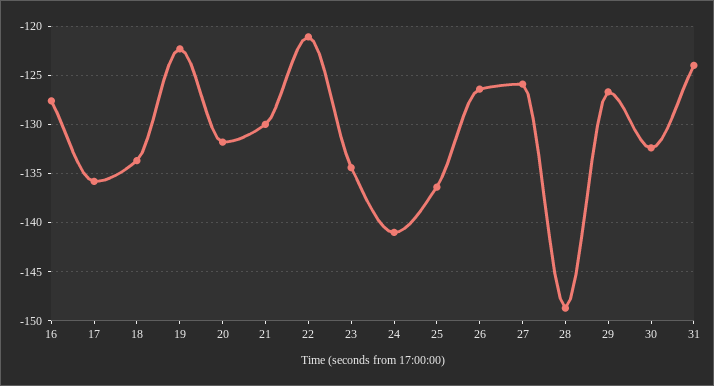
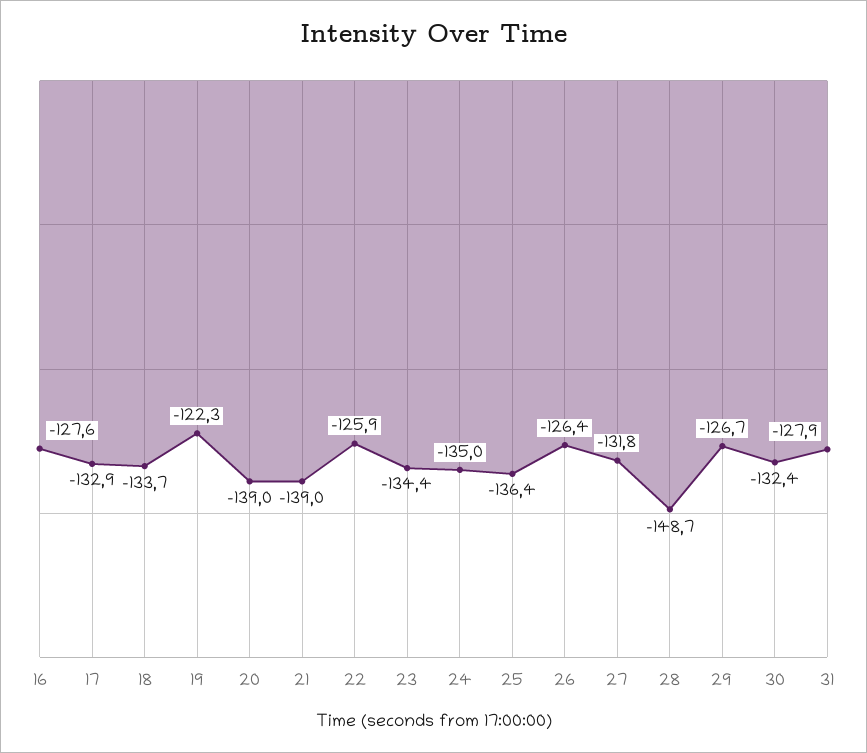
  {
    "16": -127.6,
-   "17": -136,
+   "17": -132.9,
    "18": -133.7,
    "19": -122.3,
-   "20": -132,
+   "20": -139,
-   "21": -130,
+   "21": -139,
-   "22": -121,
+   "22": -125.9,
    "23": -134.4,
-   "24": -141,
+   "24": -135,
    "25": -136.4,
    "26": -126.4,
-   "27": -126,
+   "27": -131.8,
    "28": -148.7,
    "29": -126.7,
    "30": -132.4,
-   "31": -124
+   "31": -127.9
  }

